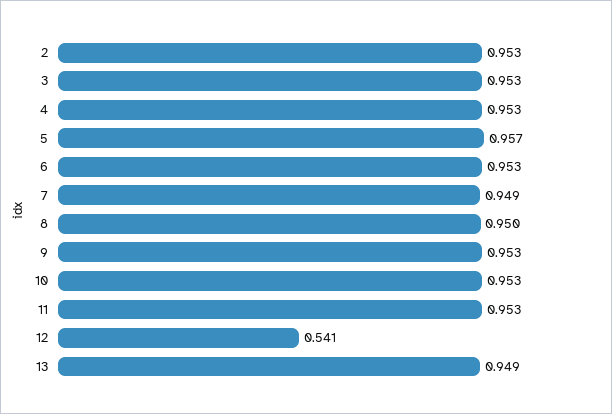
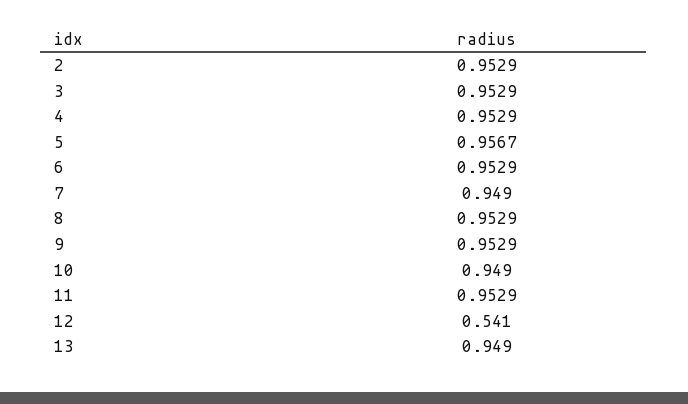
  {
    "2": 0.9529,
    "3": 0.9529,
    "4": 0.9529,
    "5": 0.9567,
    "6": 0.9529,
    "7": 0.949,
-   "8": 0.95,
+   "8": 0.9529,
    "9": 0.9529,
-   "10": 0.953,
+   "10": 0.949,
    "11": 0.9529,
    "12": 0.541,
    "13": 0.949
  }

